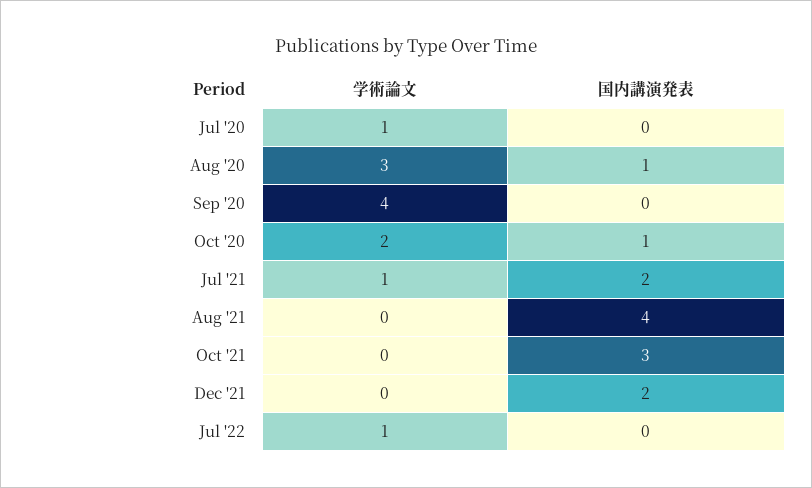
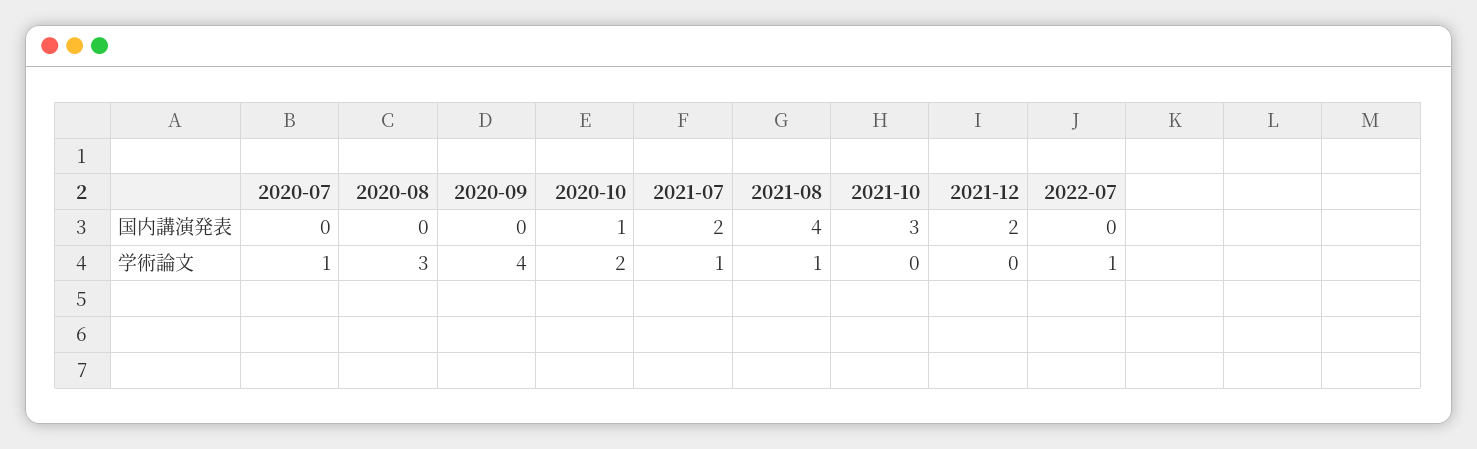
  {
    "学術論文": {
      "Jul '20": 1,
      "Aug '20": 3,
      "Sep '20": 4,
      "Oct '20": 2,
      "Jul '21": 1,
-     "Aug '21": 0,
+     "Aug '21": 1,
      "Oct '21": 0,
      "Dec '21": 0,
      "Jul '22": 1
    },
    "国内講演発表": {
      "Jul '20": 0,
-     "Aug '20": 1,
+     "Aug '20": 0,
      "Sep '20": 0,
      "Oct '20": 1,
      "Jul '21": 2,
      "Aug '21": 4,
      "Oct '21": 3,
      "Dec '21": 2,
      "Jul '22": 0
    }
  }

